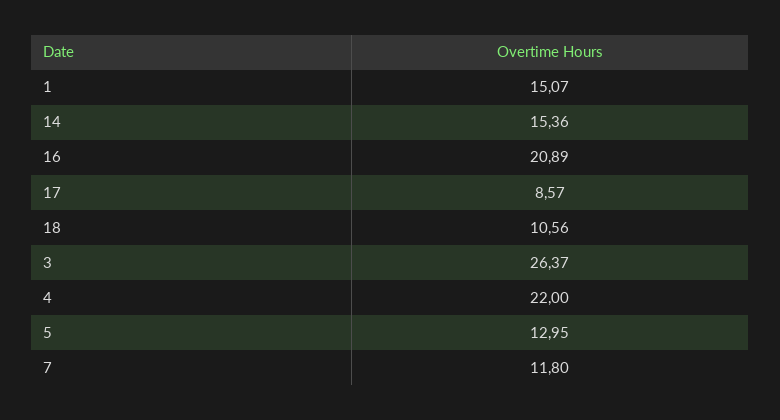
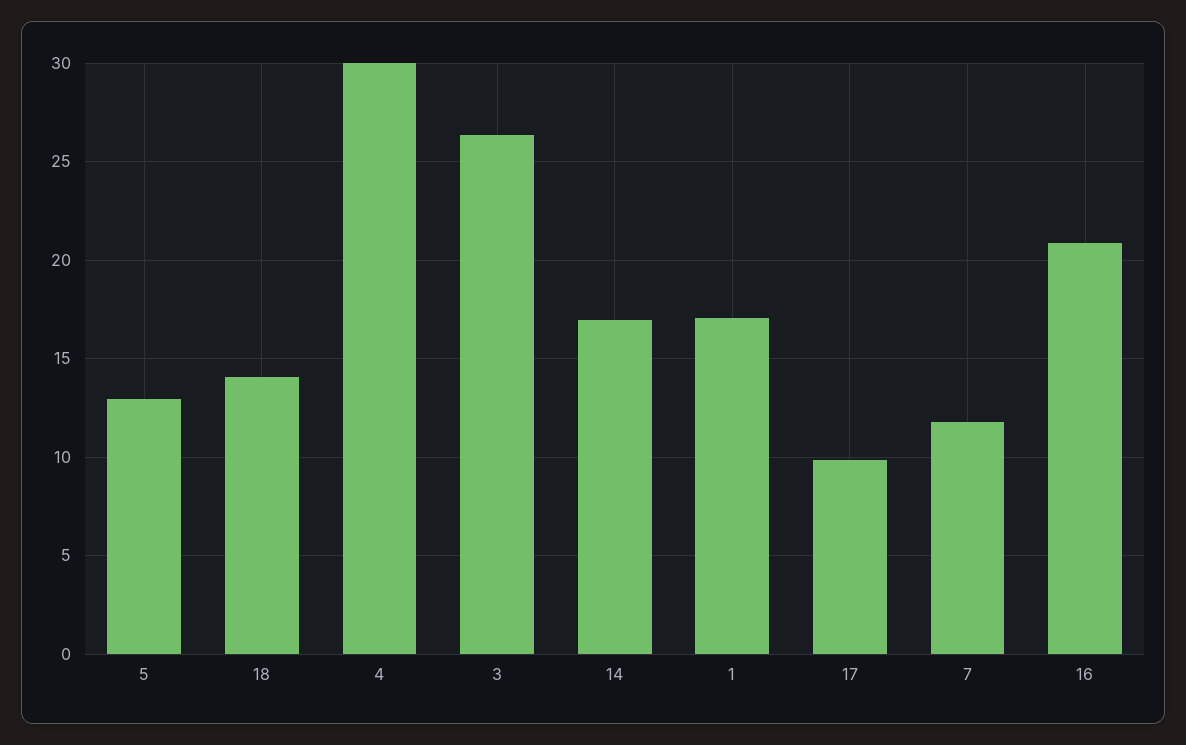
  {
-   "1": 15.07,
+   "1": 17,
-   "14": 15.36,
+   "14": 17,
    "16": 20.89,
-   "17": 8.57,
+   "17": 10,
-   "18": 10.56,
+   "18": 14,
    "3": 26.37,
-   "4": 22,
+   "4": 30,
    "5": 12.95,
    "7": 11.8
  }

